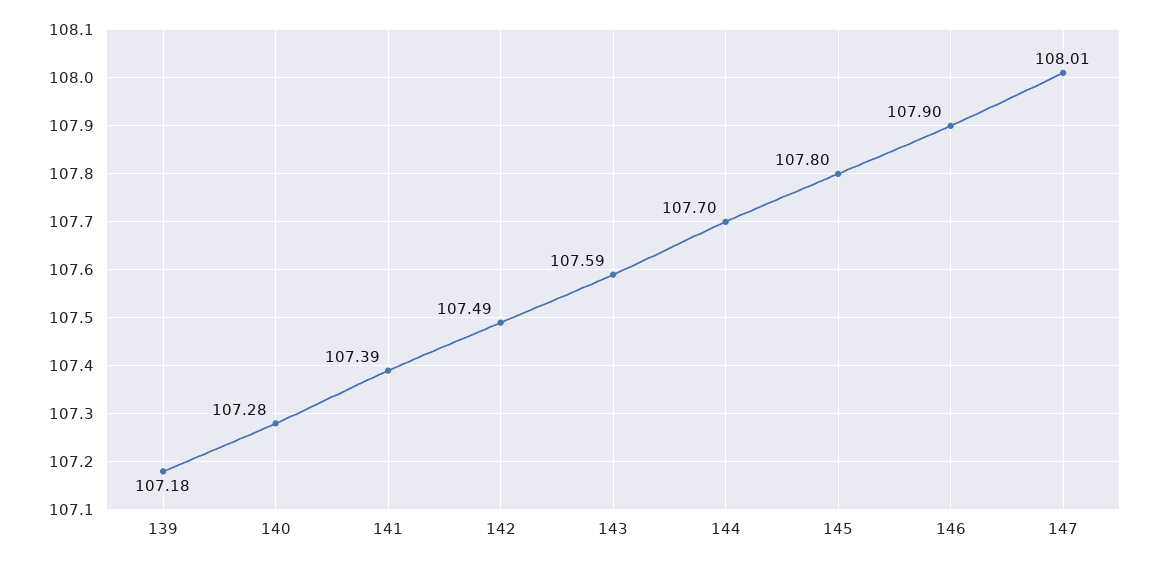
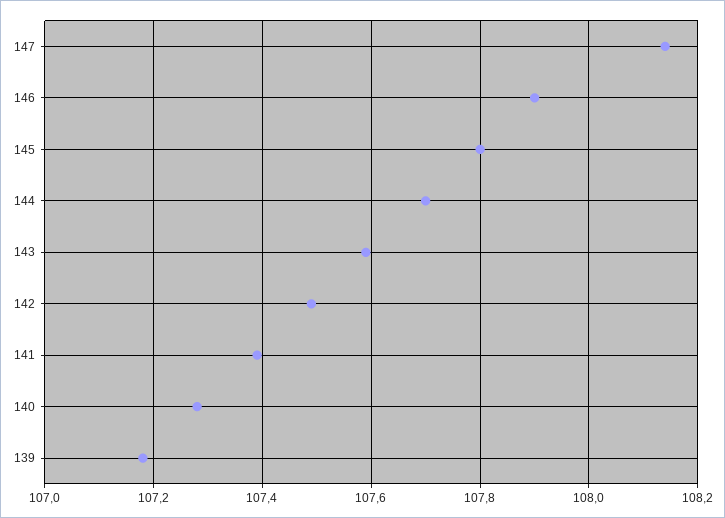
  {
    "139": 107.18,
    "140": 107.28,
    "141": 107.39,
    "142": 107.49,
    "143": 107.59,
    "144": 107.7,
    "145": 107.8,
    "146": 107.9,
-   "147": 108.01
+   "147": 108.15
  }

